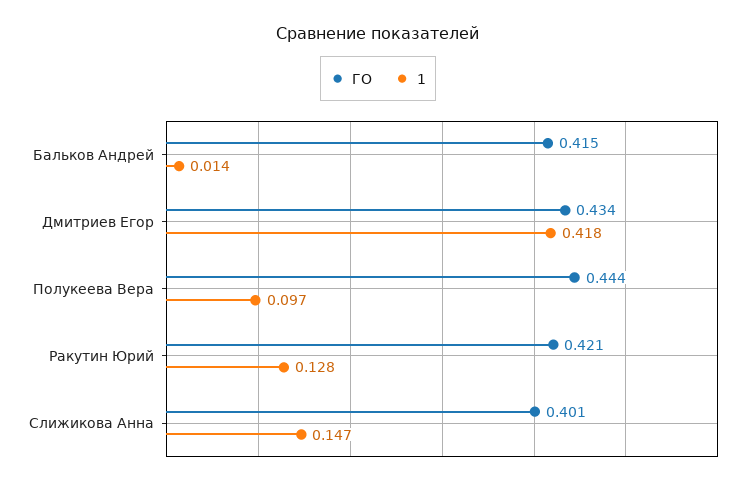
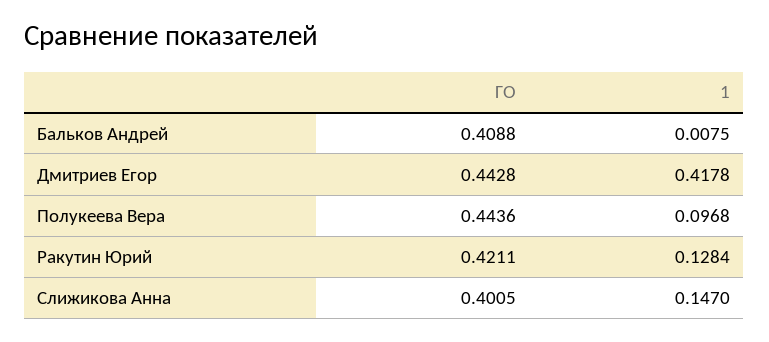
  {
    "ГО": {
-     "Бальков Андрей": 0.415,
+     "Бальков Андрей": 0.4088,
-     "Дмитриев Егор": 0.434,
+     "Дмитриев Егор": 0.4428,
      "Полукеева Вера": 0.4436,
      "Ракутин Юрий": 0.4211,
      "Слижикова Анна": 0.4005
    },
    "1": {
-     "Бальков Андрей": 0.014,
+     "Бальков Андрей": 0.0075,
      "Дмитриев Егор": 0.4178,
      "Полукеева Вера": 0.0968,
      "Ракутин Юрий": 0.1284,
      "Слижикова Анна": 0.147
    }
  }

